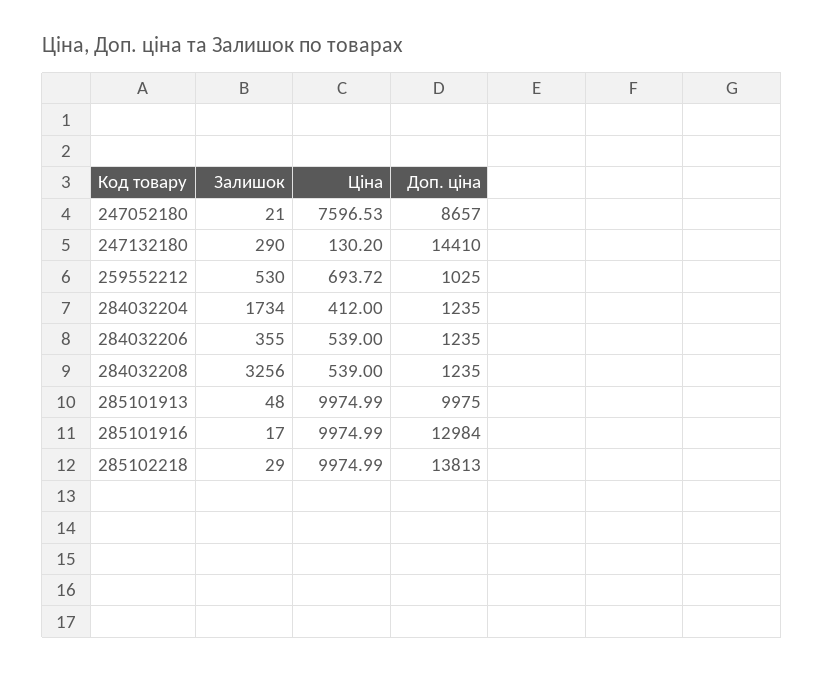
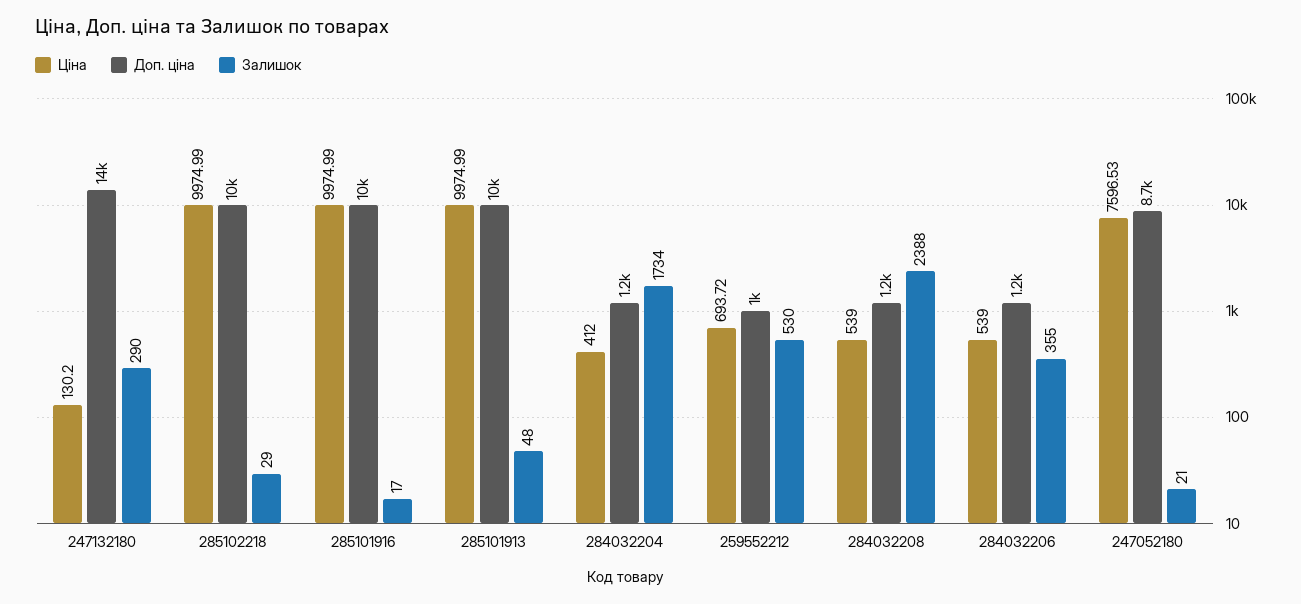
  {
    "Залишок": {
      "247052180": 21,
      "247132180": 290,
      "259552212": 530,
      "284032204": 1734,
      "284032206": 355,
-     "284032208": 3256,
+     "284032208": 2388,
      "285101913": 48,
      "285101916": 17,
      "285102218": 29
    },
    "Ціна": {
      "247052180": 7596.53,
      "247132180": 130.2,
      "259552212": 693.72,
      "284032204": 412,
      "284032206": 539,
      "284032208": 539,
      "285101913": 9974.99,
      "285101916": 9974.99,
      "285102218": 9974.99
    },
    "Доп. ціна": {
      "247052180": 8657,
      "247132180": 14410,
      "259552212": 1025,
      "284032204": 1235,
      "284032206": 1235,
      "284032208": 1235,
      "285101913": 9975,
-     "285101916": 12984,
+     "285101916": 10000,
-     "285102218": 13813
+     "285102218": 10000
    }
  }

